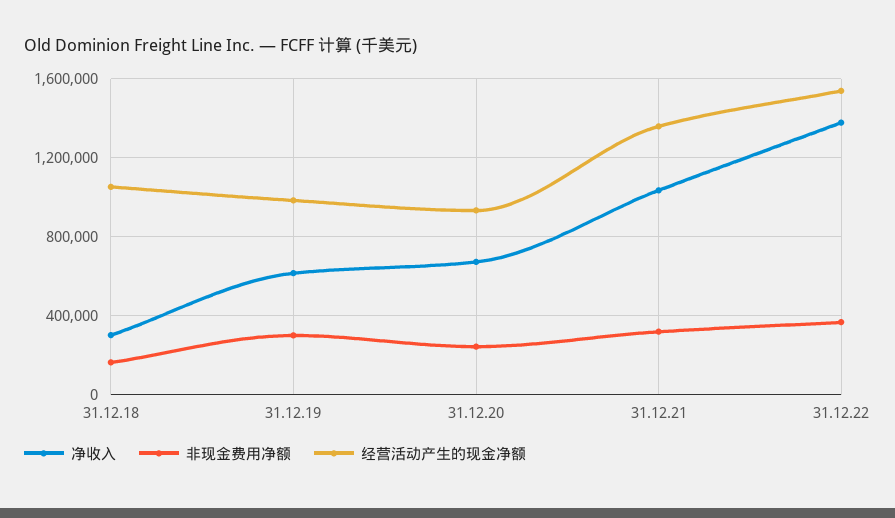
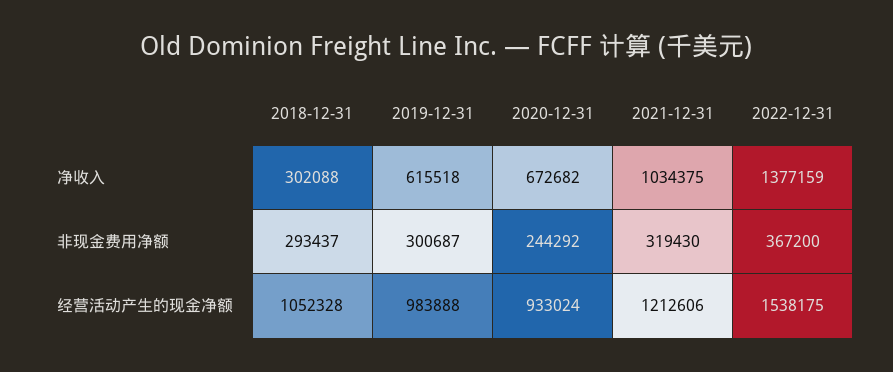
  {
    "净收入": {
      "31.12.18": 302088,
      "31.12.19": 615518,
      "31.12.20": 672682,
      "31.12.21": 1034375,
      "31.12.22": 1377159
    },
    "非现金费用净额": {
-     "31.12.18": 150000,
+     "31.12.18": 293437,
      "31.12.19": 300687,
      "31.12.20": 244292,
      "31.12.21": 319430,
      "31.12.22": 367200
    },
    "经营活动产生的现金净额": {
      "31.12.18": 1052328,
      "31.12.19": 983888,
      "31.12.20": 933024,
-     "31.12.21": 1350000,
+     "31.12.21": 1212606,
      "31.12.22": 1538175
    }
  }

